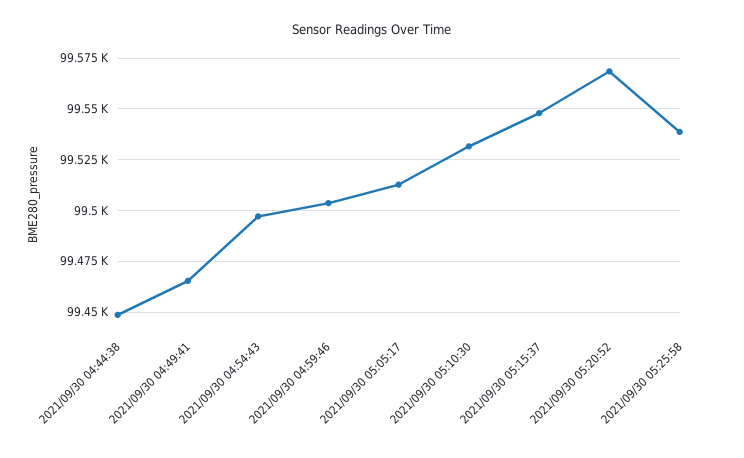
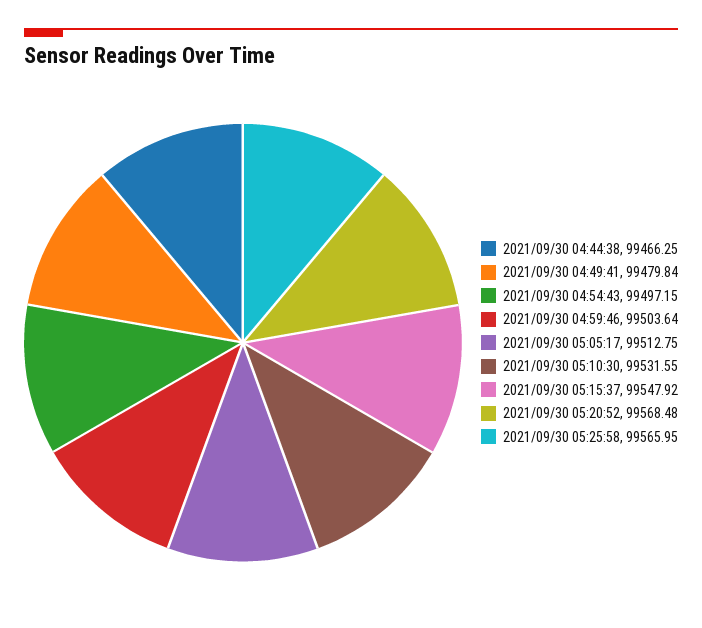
  {
-   "2021/09/30 04:44:38": 99450,
+   "2021/09/30 04:44:38": 99466.25,
-   "2021/09/30 04:49:41": 99465,
+   "2021/09/30 04:49:41": 99479.84,
    "2021/09/30 04:54:43": 99497.15,
    "2021/09/30 04:59:46": 99503.64,
    "2021/09/30 05:05:17": 99512.75,
    "2021/09/30 05:10:30": 99531.55,
    "2021/09/30 05:15:37": 99547.92,
    "2021/09/30 05:20:52": 99568.48,
-   "2021/09/30 05:25:58": 99540
+   "2021/09/30 05:25:58": 99565.95
  }

